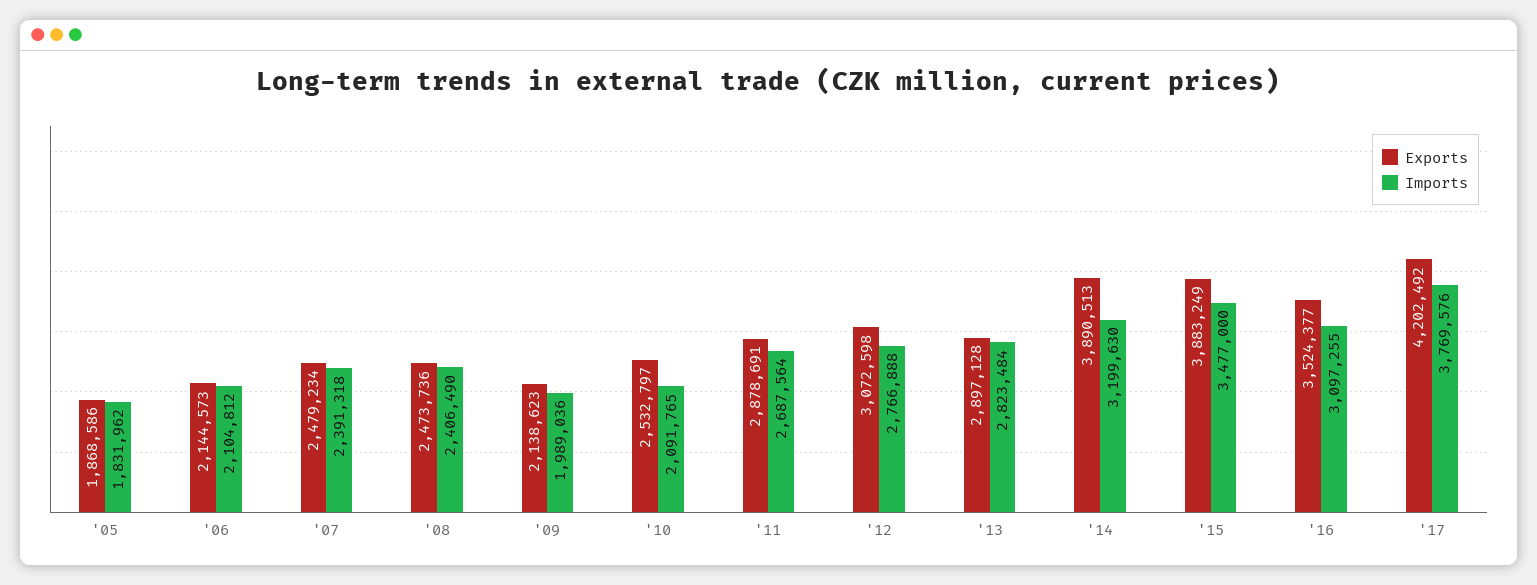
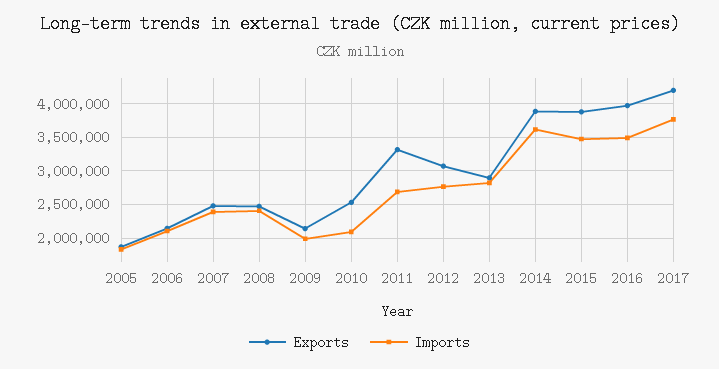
  {
    "Exports": {
      "'05": 1868586,
      "'06": 2144573,
      "'07": 2479234,
      "'08": 2473736,
      "'09": 2138623,
      "'10": 2532797,
-     "'11": 2878691,
+     "'11": 3300000,
      "'12": 3072598,
      "'13": 2897128,
      "'14": 3890513,
      "'15": 3883249,
-     "'16": 3524377,
+     "'16": 4000000,
      "'17": 4202492
    },
    "Imports": {
      "'05": 1831962,
      "'06": 2104812,
      "'07": 2391318,
      "'08": 2406490,
      "'09": 1989036,
      "'10": 2091765,
      "'11": 2687564,
      "'12": 2766888,
      "'13": 2823484,
-     "'14": 3199630,
+     "'14": 3600000,
      "'15": 3477000,
-     "'16": 3097255,
+     "'16": 3500000,
      "'17": 3769576
    }
  }

